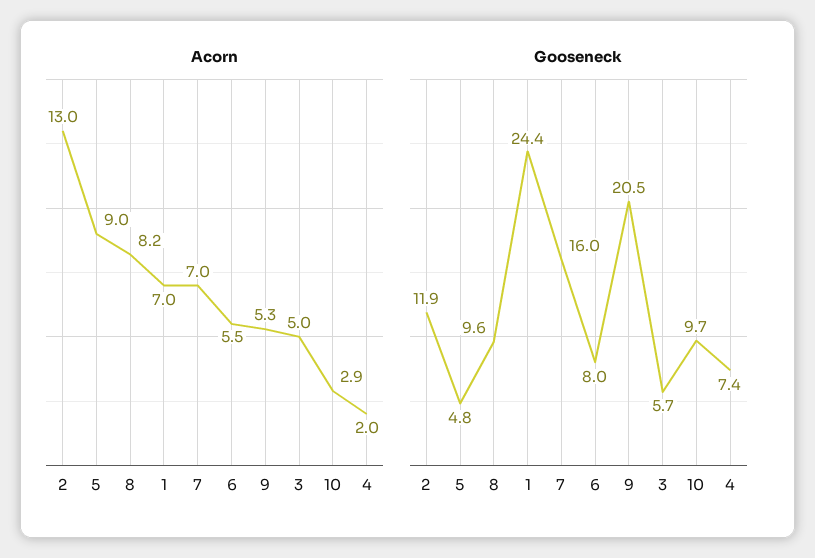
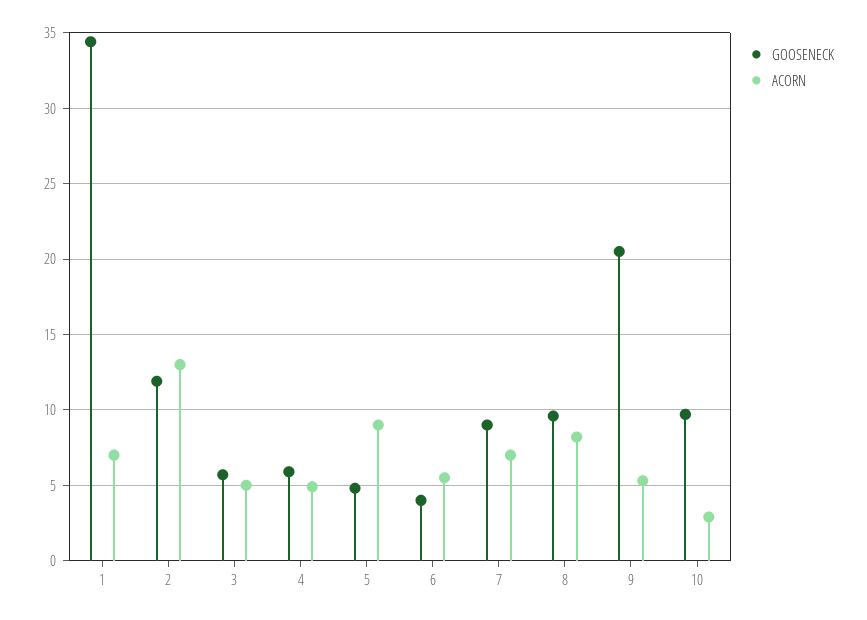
  {
    "Acorn": {
      "2": 13,
      "5": 9,
      "8": 8.2,
      "1": 7,
      "7": 7,
      "6": 5.5,
      "9": 5.3,
      "3": 5,
      "10": 2.9,
-     "4": 2
+     "4": 5
    },
    "Gooseneck": {
      "2": 11.9,
      "5": 4.8,
      "8": 9.6,
-     "1": 24.4,
+     "1": 34.5,
-     "7": 16,
+     "7": 9,
-     "6": 8,
+     "6": 4,
      "9": 20.5,
      "3": 5.7,
      "10": 9.7,
-     "4": 7.4
+     "4": 6
    }
  }

